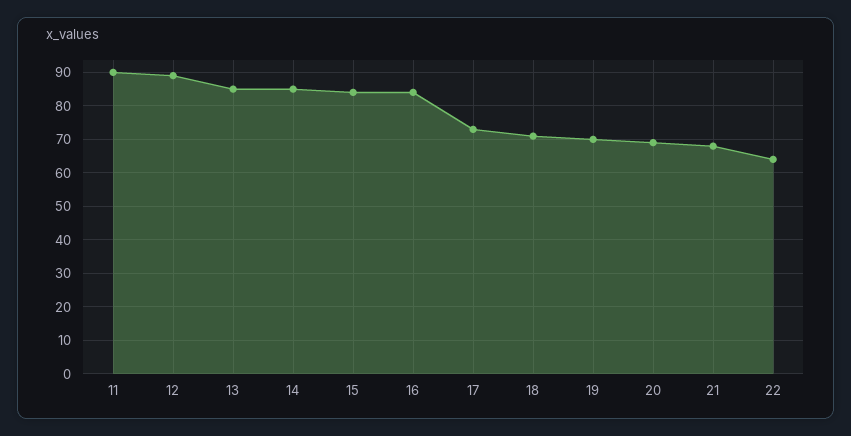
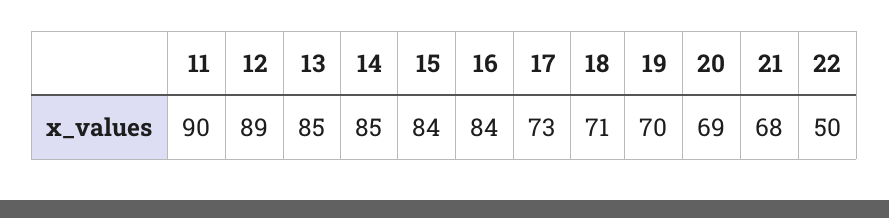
  {
    "11": 90,
    "12": 89,
    "13": 85,
    "14": 85,
    "15": 84,
    "16": 84,
    "17": 73,
    "18": 71,
    "19": 70,
    "20": 69,
    "21": 68,
-   "22": 65
+   "22": 50
  }

